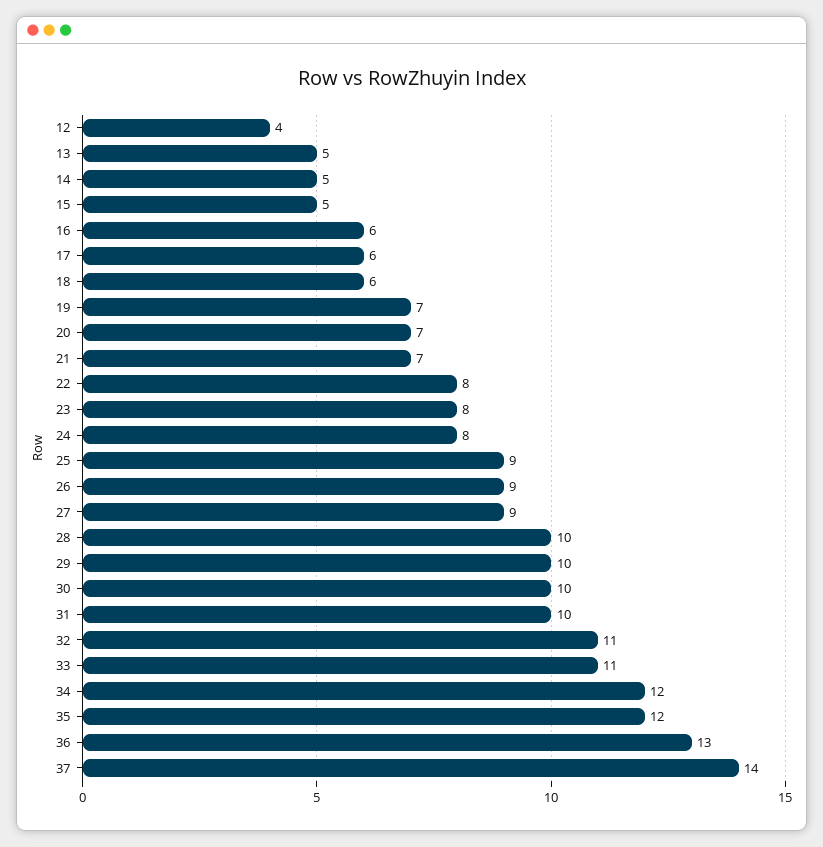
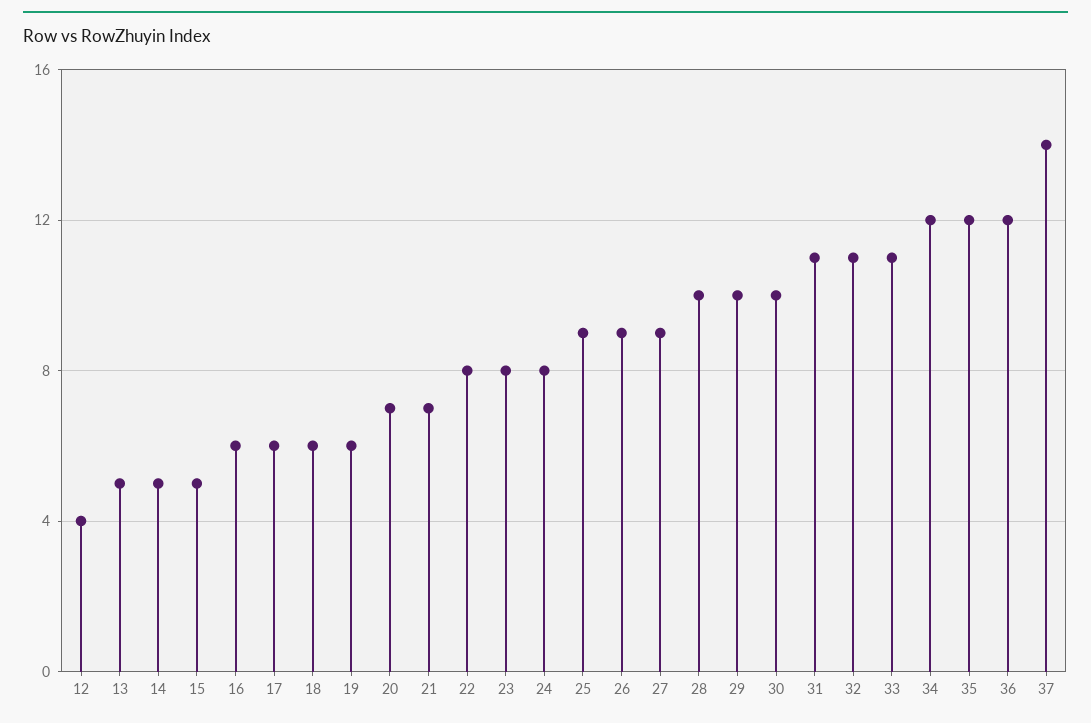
  {
    "12": 4,
    "13": 5,
    "14": 5,
    "15": 5,
    "16": 6,
    "17": 6,
    "18": 6,
-   "19": 7,
+   "19": 6,
    "20": 7,
    "21": 7,
    "22": 8,
    "23": 8,
    "24": 8,
    "25": 9,
    "26": 9,
    "27": 9,
    "28": 10,
    "29": 10,
    "30": 10,
-   "31": 10,
+   "31": 11,
    "32": 11,
    "33": 11,
    "34": 12,
    "35": 12,
-   "36": 13,
+   "36": 12,
    "37": 14
  }

